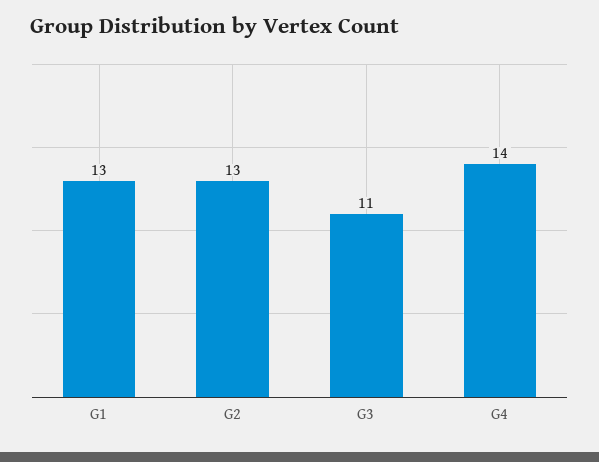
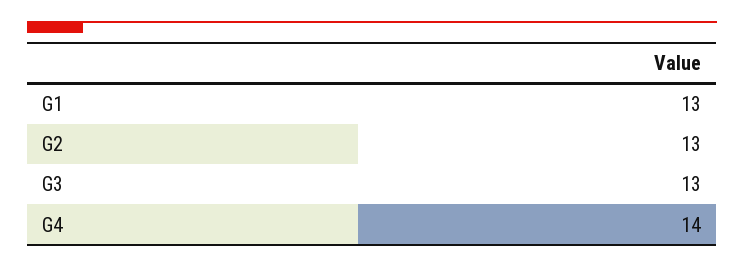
  {
    "G1": 13,
    "G2": 13,
-   "G3": 11,
+   "G3": 13,
    "G4": 14
  }

